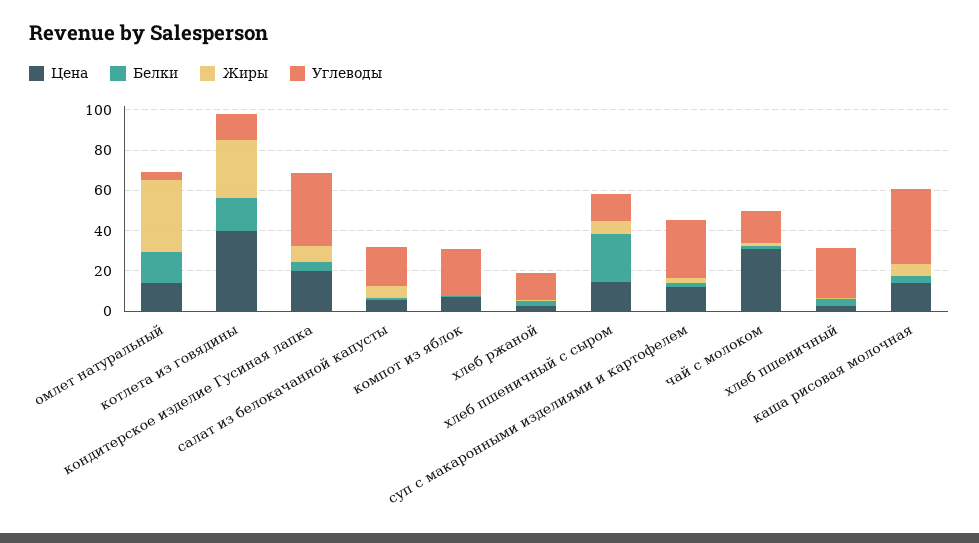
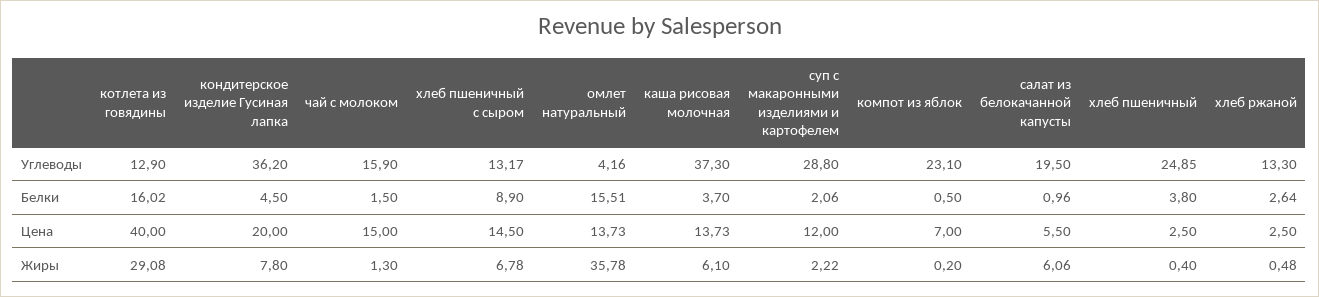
  {
    "Цена": {
      "омлет натуральный": 13.73,
      "котлета из говядины": 40,
      "кондитерское изделие Гусиная лапка": 20,
      "салат из белокачанной капусты": 5.5,
      "компот из яблок": 7,
      "хлеб ржаной": 2.5,
      "хлеб пшеничный с сыром": 14.5,
      "суп с макаронными изделиями и картофелем": 12,
-     "чай с молоком": 30,
+     "чай с молоком": 15,
      "хлеб пшеничный": 2.5,
      "каша рисовая молочная": 13.73
    },
    "Белки": {
      "омлет натуральный": 15.51,
      "котлета из говядины": 16.02,
      "кондитерское изделие Гусиная лапка": 4.5,
      "салат из белокачанной капусты": 0.96,
      "компот из яблок": 0.5,
      "хлеб ржаной": 2.64,
-     "хлеб пшеничный с сыром": 25,
+     "хлеб пшеничный с сыром": 8.9,
      "суп с макаронными изделиями и картофелем": 2.06,
      "чай с молоком": 1.5,
      "хлеб пшеничный": 3.8,
      "каша рисовая молочная": 3.7
    },
    "Жиры": {
      "омлет натуральный": 35.78,
      "котлета из говядины": 29.08,
      "кондитерское изделие Гусиная лапка": 7.8,
      "салат из белокачанной капусты": 6.06,
      "компот из яблок": 0.2,
      "хлеб ржаной": 0.48,
      "хлеб пшеничный с сыром": 6.78,
      "суп с макаронными изделиями и картофелем": 2.22,
      "чай с молоком": 1.3,
      "хлеб пшеничный": 0.4,
      "каша рисовая молочная": 6.1
    },
    "Углеводы": {
      "омлет натуральный": 4.16,
      "котлета из говядины": 12.9,
      "кондитерское изделие Гусиная лапка": 36.2,
      "салат из белокачанной капусты": 19.5,
      "компот из яблок": 23.1,
      "хлеб ржаной": 13.3,
      "хлеб пшеничный с сыром": 13.17,
      "суп с макаронными изделиями и картофелем": 28.8,
      "чай с молоком": 15.9,
      "хлеб пшеничный": 24.85,
      "каша рисовая молочная": 37.3
    }
  }

